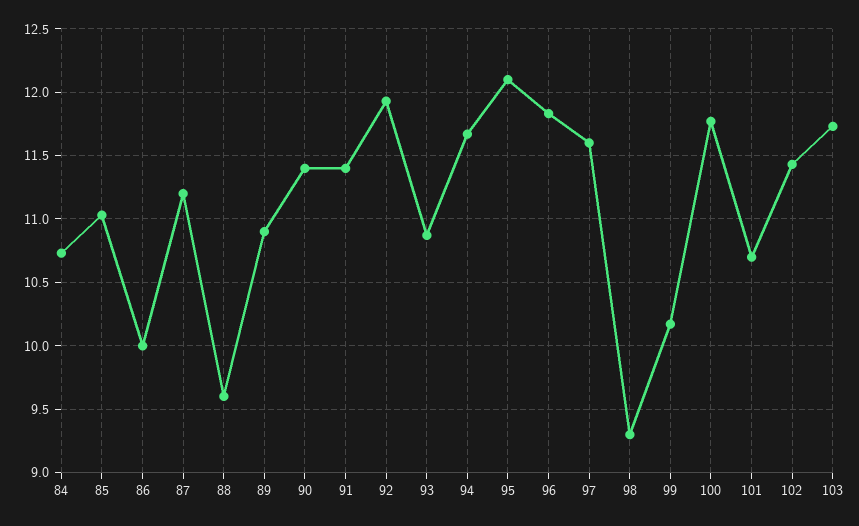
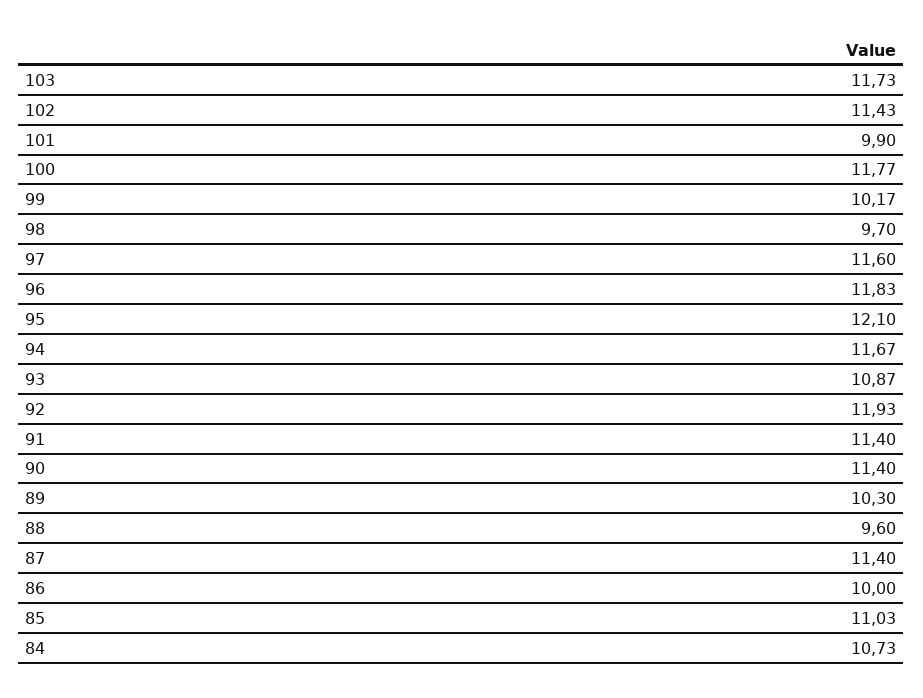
  {
    "84": 10.73,
    "85": 11.03,
    "86": 10,
-   "87": 11.2,
+   "87": 11.4,
    "88": 9.6,
-   "89": 10.9,
+   "89": 10.3,
    "90": 11.4,
    "91": 11.4,
    "92": 11.93,
    "93": 10.87,
    "94": 11.67,
    "95": 12.1,
    "96": 11.83,
    "97": 11.6,
-   "98": 9.3,
+   "98": 9.7,
    "99": 10.17,
    "100": 11.77,
-   "101": 10.7,
+   "101": 9.9,
    "102": 11.43,
    "103": 11.73
  }

